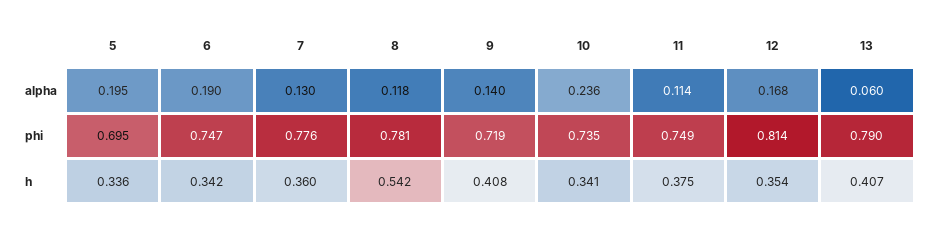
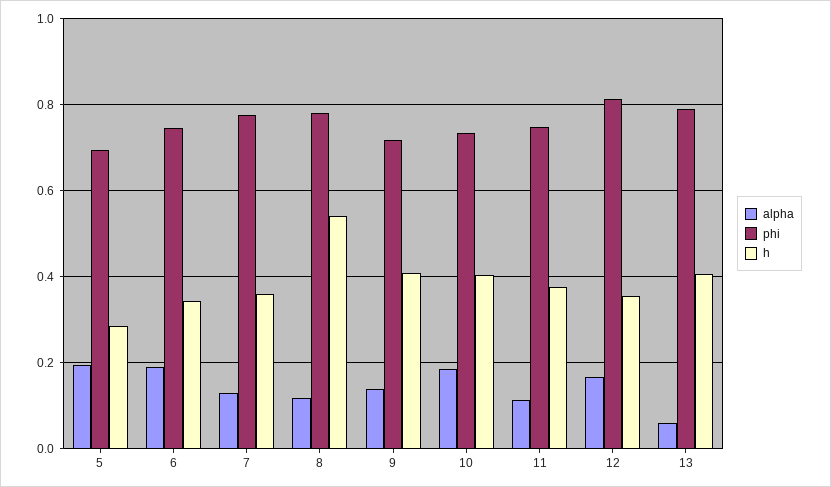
  {
    "alpha": {
      "5": 0.195,
      "6": 0.19,
      "7": 0.13,
      "8": 0.118,
      "9": 0.14,
-     "10": 0.236,
+     "10": 0.18,
      "11": 0.114,
      "12": 0.168,
      "13": 0.06
    },
    "phi": {
      "5": 0.695,
      "6": 0.747,
      "7": 0.776,
      "8": 0.781,
      "9": 0.719,
      "10": 0.735,
      "11": 0.749,
      "12": 0.814,
      "13": 0.79
    },
    "h": {
-     "5": 0.336,
+     "5": 0.28,
      "6": 0.342,
      "7": 0.36,
      "8": 0.542,
      "9": 0.408,
-     "10": 0.341,
+     "10": 0.4,
      "11": 0.375,
      "12": 0.354,
      "13": 0.407
    }
  }

